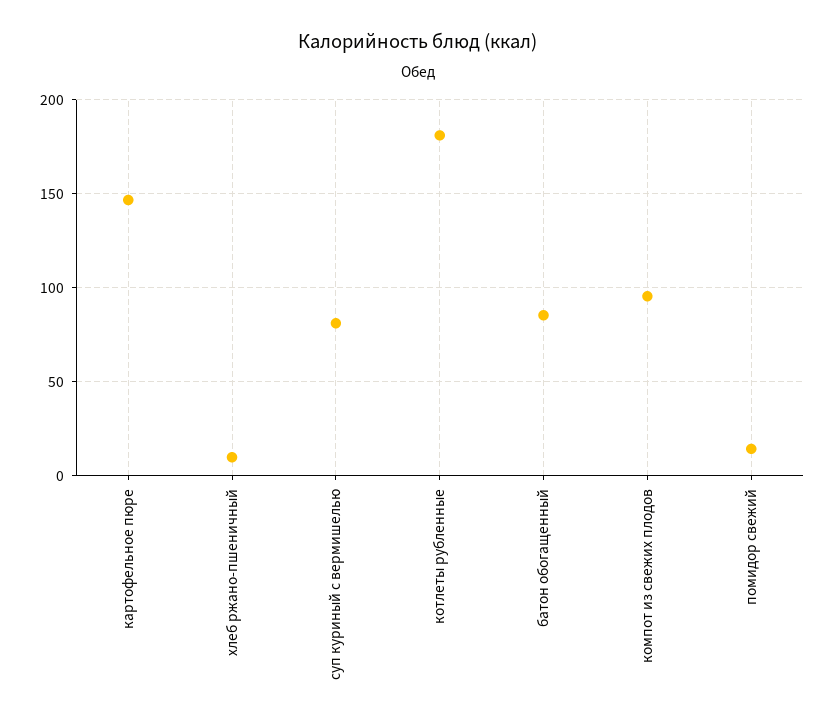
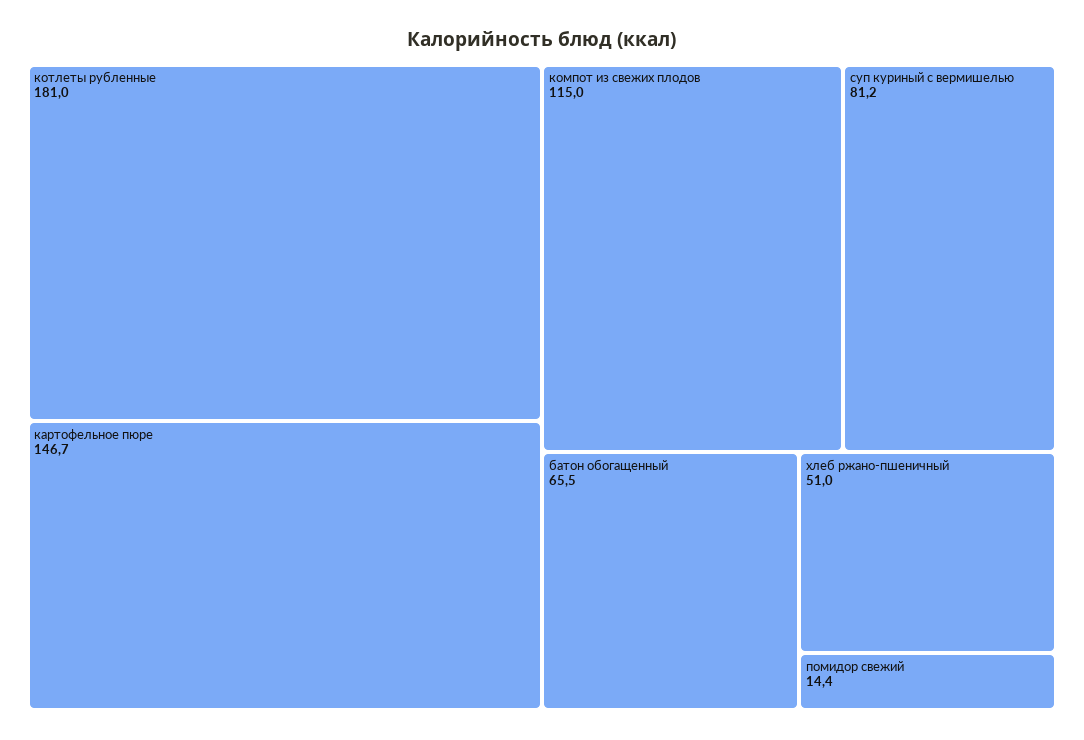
  {
    "картофельное пюре": 146.7,
-   "хлеб ржано-пшеничный": 10,
+   "хлеб ржано-пшеничный": 51,
    "суп куриный с вермишелью": 81.2,
    "котлеты рубленные": 181,
-   "батон обогащенный": 85,
+   "батон обогащенный": 65.5,
-   "компот из свежих плодов": 95,
+   "компот из свежих плодов": 115,
    "помидор свежий": 14.4
  }

